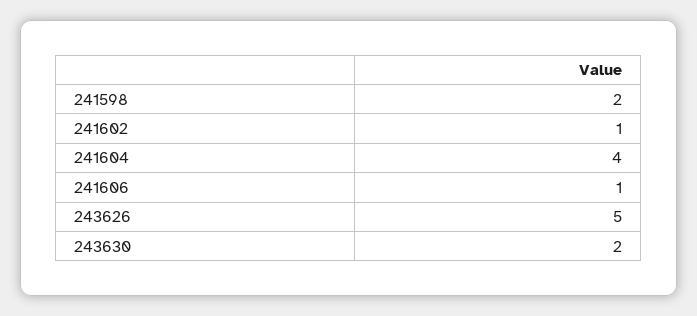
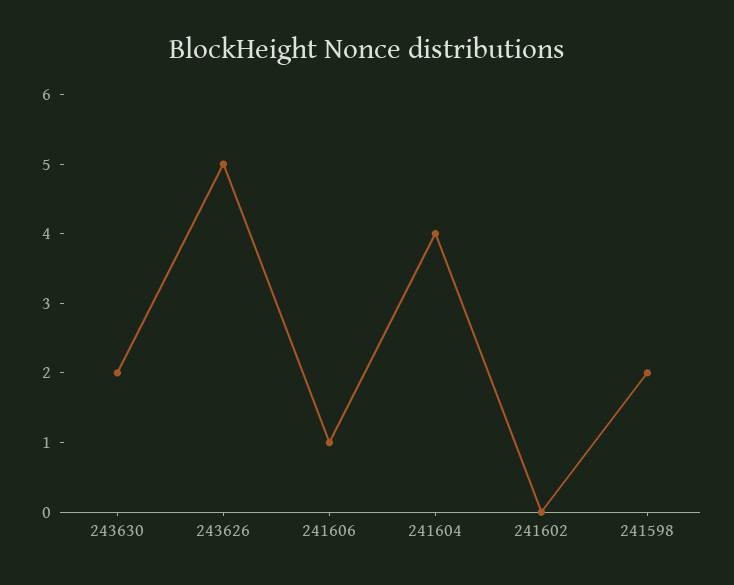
  {
    "241598": 2,
-   "241602": 1,
+   "241602": 0,
    "241604": 4,
    "241606": 1,
    "243626": 5,
    "243630": 2
  }

